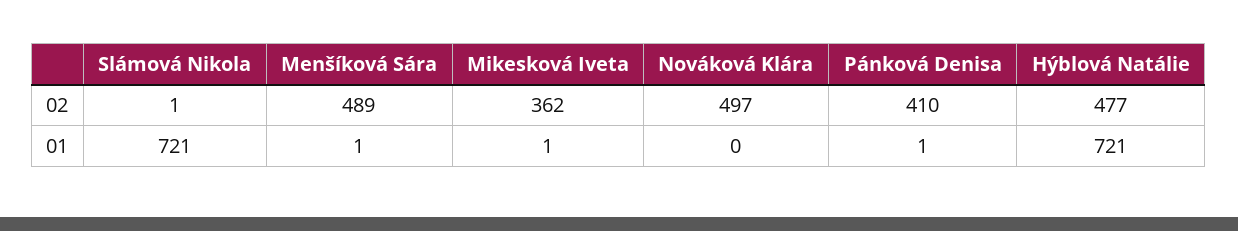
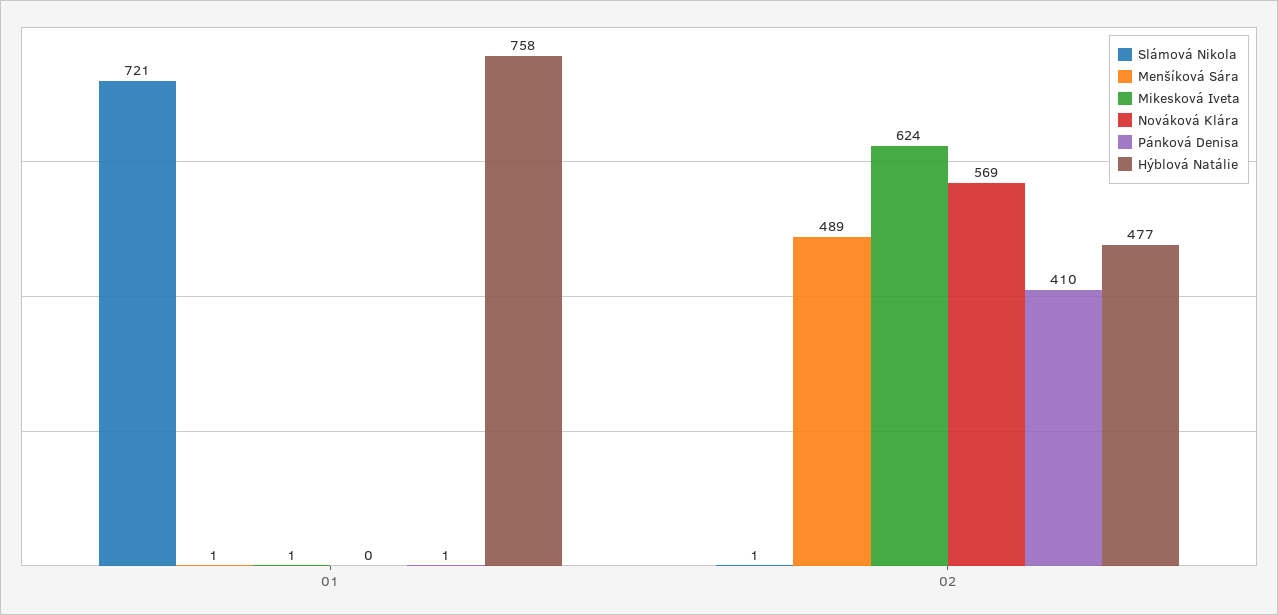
  {
    "Slámová Nikola": {
      "02": 1,
      "01": 721
    },
    "Menšíková Sára": {
      "02": 489,
      "01": 1
    },
    "Mikesková Iveta": {
-     "02": 362,
+     "02": 624,
      "01": 1
    },
    "Nováková Klára": {
-     "02": 497,
+     "02": 569,
      "01": 0
    },
    "Pánková Denisa": {
      "02": 410,
      "01": 1
    },
    "Hýblová Natálie": {
      "02": 477,
-     "01": 721
+     "01": 758
    }
  }

